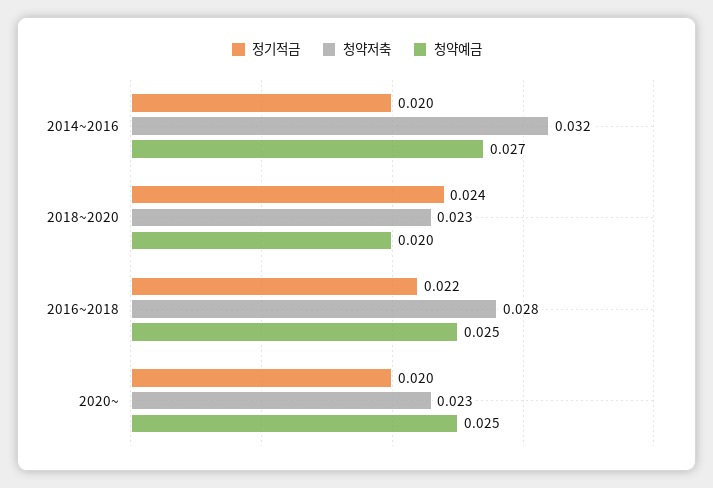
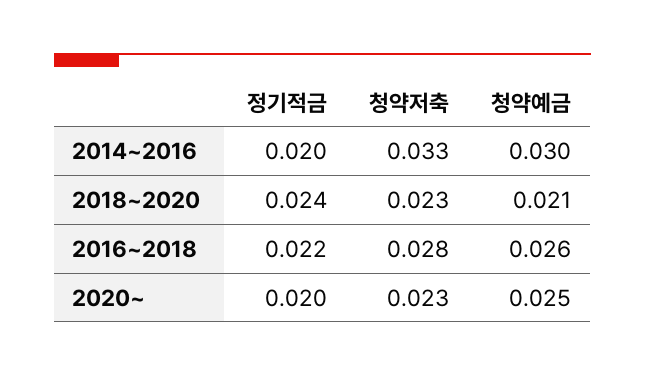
  {
    "정기적금": {
      "2014~2016": 0.02,
      "2018~2020": 0.024,
      "2016~2018": 0.022,
      "2020~": 0.02
    },
    "청약저축": {
-     "2014~2016": 0.032,
+     "2014~2016": 0.033,
      "2018~2020": 0.023,
      "2016~2018": 0.028,
      "2020~": 0.023
    },
    "청약예금": {
-     "2014~2016": 0.027,
+     "2014~2016": 0.03,
-     "2018~2020": 0.02,
+     "2018~2020": 0.021,
-     "2016~2018": 0.025,
+     "2016~2018": 0.026,
      "2020~": 0.025
    }
  }

